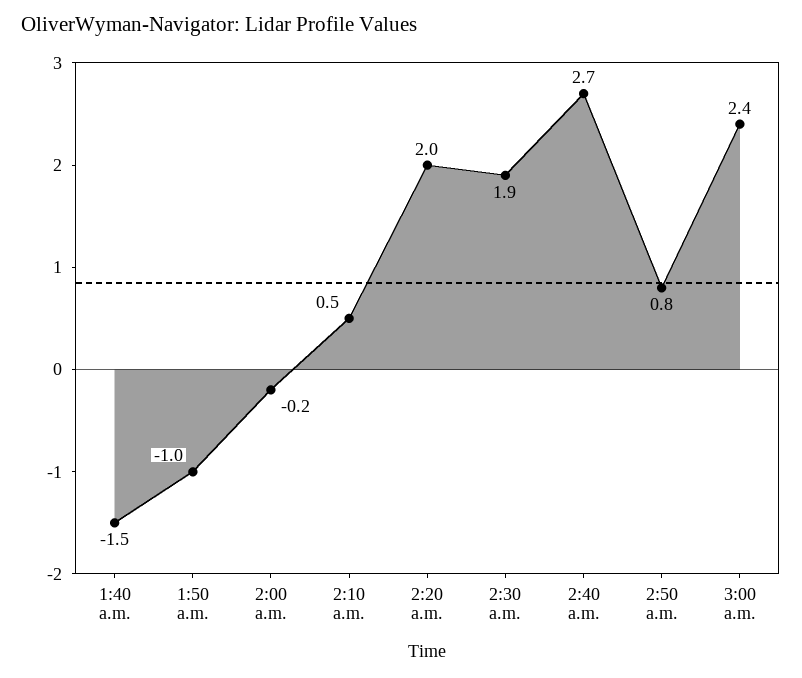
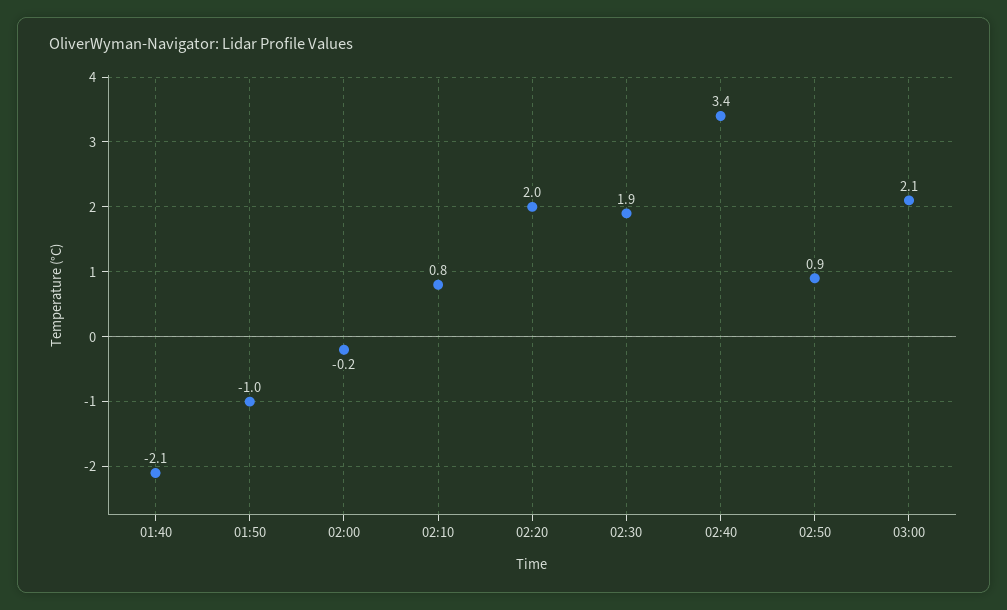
  {
-   "1:40 a.m.": -1.5,
+   "1:40 a.m.": -2.1,
    "1:50 a.m.": -1,
    "2:00 a.m.": -0.2,
-   "2:10 a.m.": 0.5,
+   "2:10 a.m.": 0.8,
    "2:20 a.m.": 2,
    "2:30 a.m.": 1.9,
-   "2:40 a.m.": 2.7,
+   "2:40 a.m.": 3.4,
-   "2:50 a.m.": 0.8,
+   "2:50 a.m.": 0.9,
-   "3:00 a.m.": 2.4
+   "3:00 a.m.": 2.1
  }

